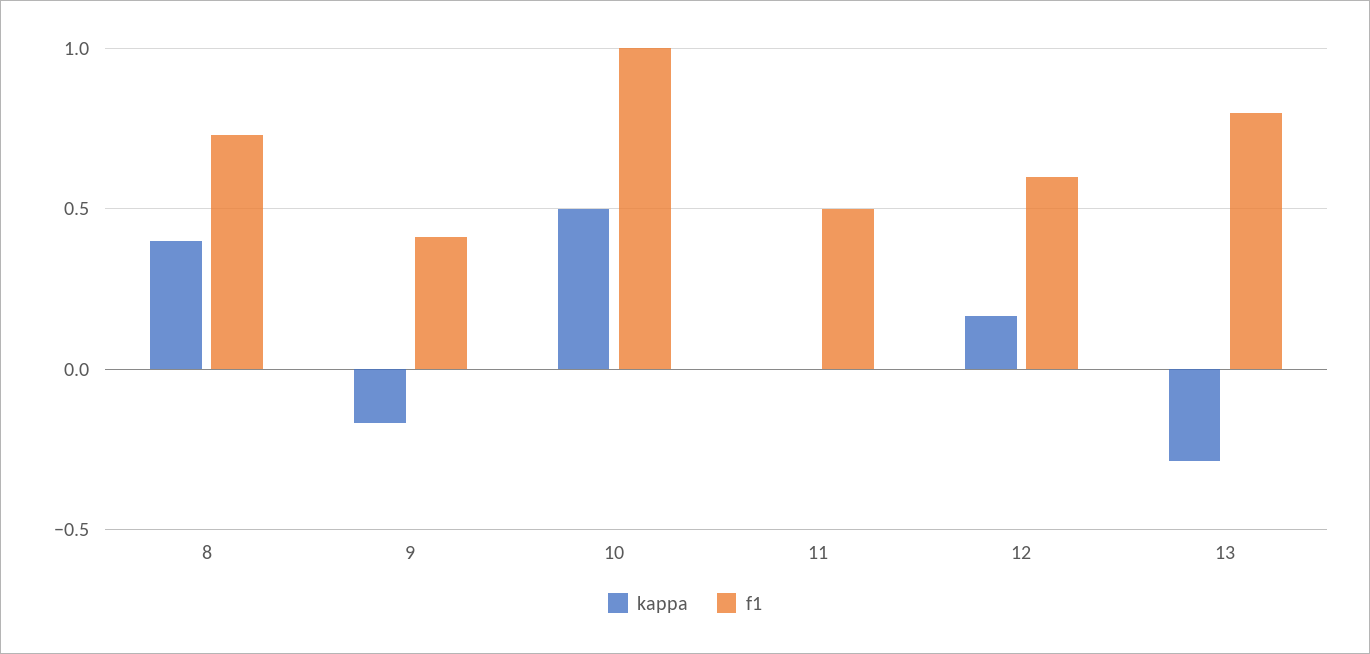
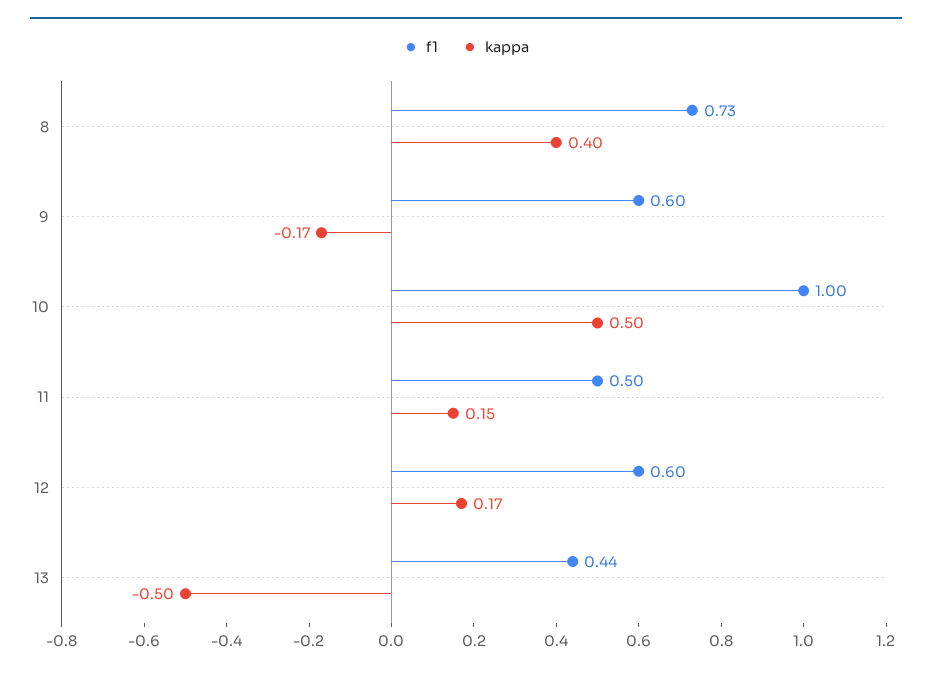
  {
    "kappa": {
      "8": 0.4,
      "9": -0.17,
      "10": 0.5,
-     "11": 0,
+     "11": 0.15,
      "12": 0.17,
-     "13": -0.3
+     "13": -0.5
    },
    "f1": {
      "8": 0.73,
-     "9": 0.4,
+     "9": 0.6,
      "10": 1,
      "11": 0.5,
      "12": 0.6,
-     "13": 0.8
+     "13": 0.44
    }
  }

